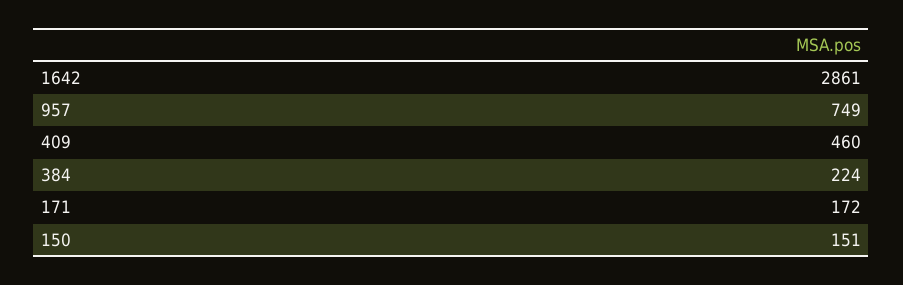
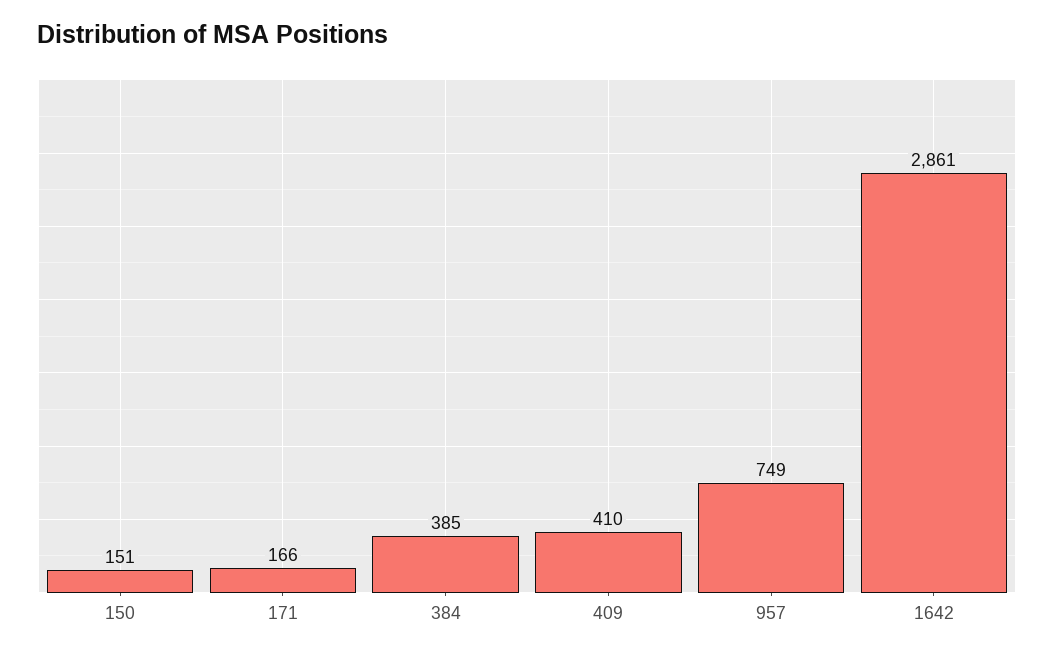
  {
    "1642": 2861,
    "957": 749,
-   "409": 460,
+   "409": 410,
-   "384": 224,
+   "384": 385,
-   "171": 172,
+   "171": 166,
    "150": 151
  }

